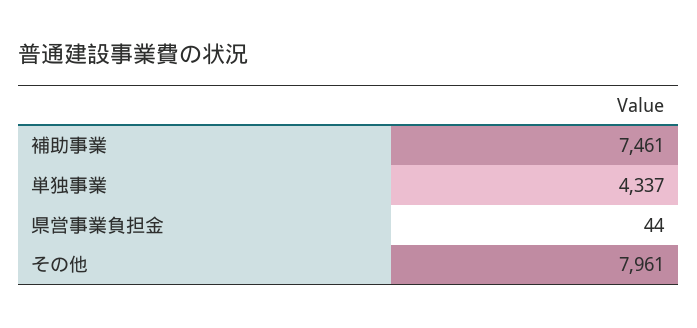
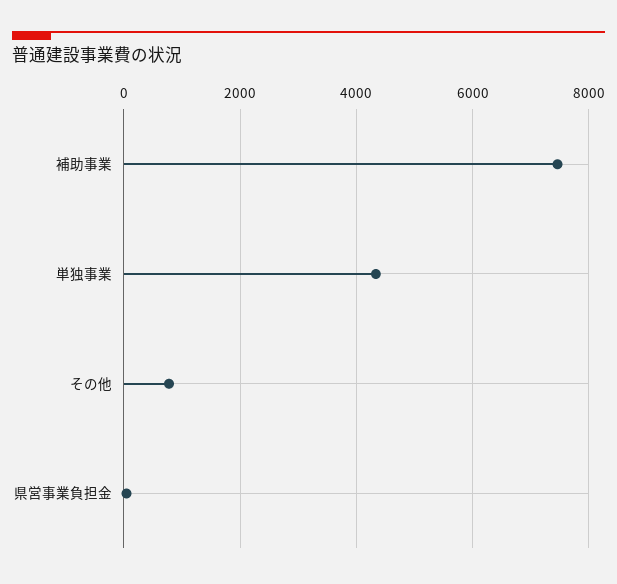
  {
    "補助事業": 7461,
    "単独事業": 4337,
    "県営事業負担金": 44,
-   "その他": 7961
+   "その他": 800
  }

